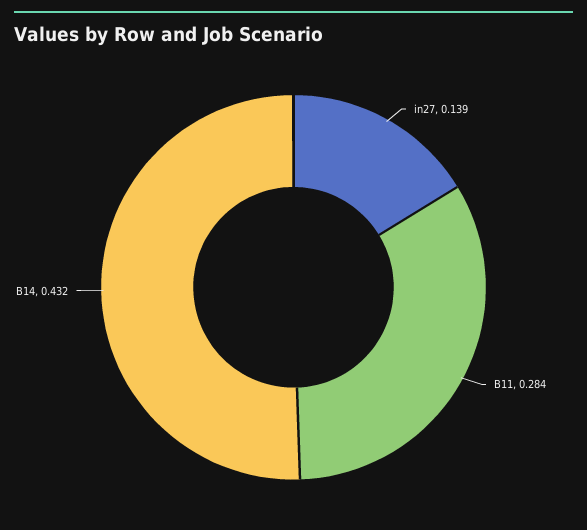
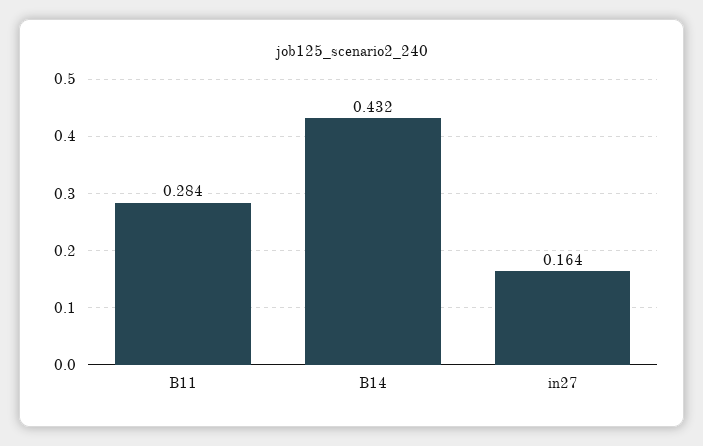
  {
-   "in27": 0.139,
+   "in27": 0.164,
    "B11": 0.284,
    "B14": 0.432
  }

